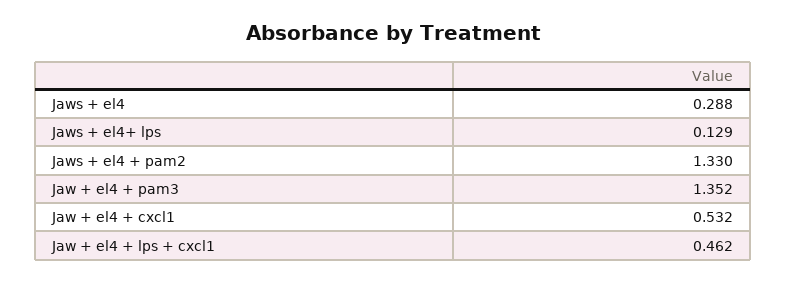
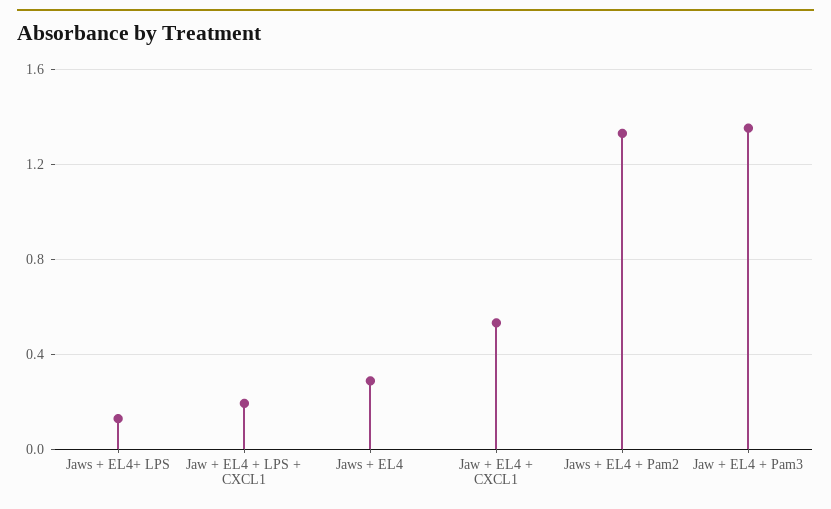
  {
    "Jaws + el4": 0.288,
    "Jaws + el4+ lps": 0.129,
    "Jaws + el4 + pam2": 1.33,
    "Jaw + el4 + pam3": 1.352,
    "Jaw + el4 + cxcl1": 0.532,
-   "Jaw + el4 + lps + cxcl1": 0.462
+   "Jaw + el4 + lps + cxcl1": 0.2
  }

